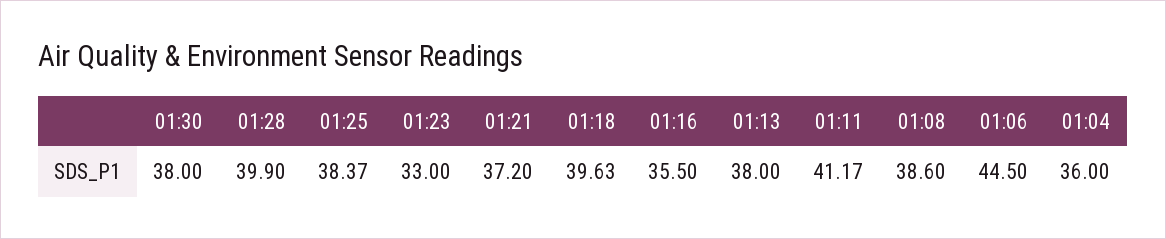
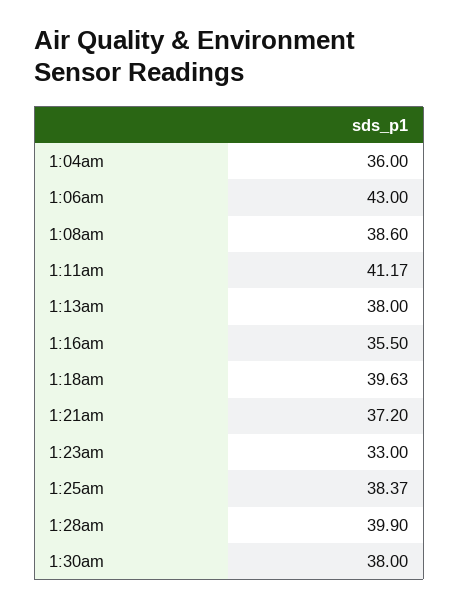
  {
    "01:30": 38,
    "01:28": 39.9,
    "01:25": 38.37,
    "01:23": 33,
    "01:21": 37.2,
    "01:18": 39.63,
    "01:16": 35.5,
    "01:13": 38,
    "01:11": 41.17,
    "01:08": 38.6,
-   "01:06": 44.5,
+   "01:06": 43,
    "01:04": 36
  }

